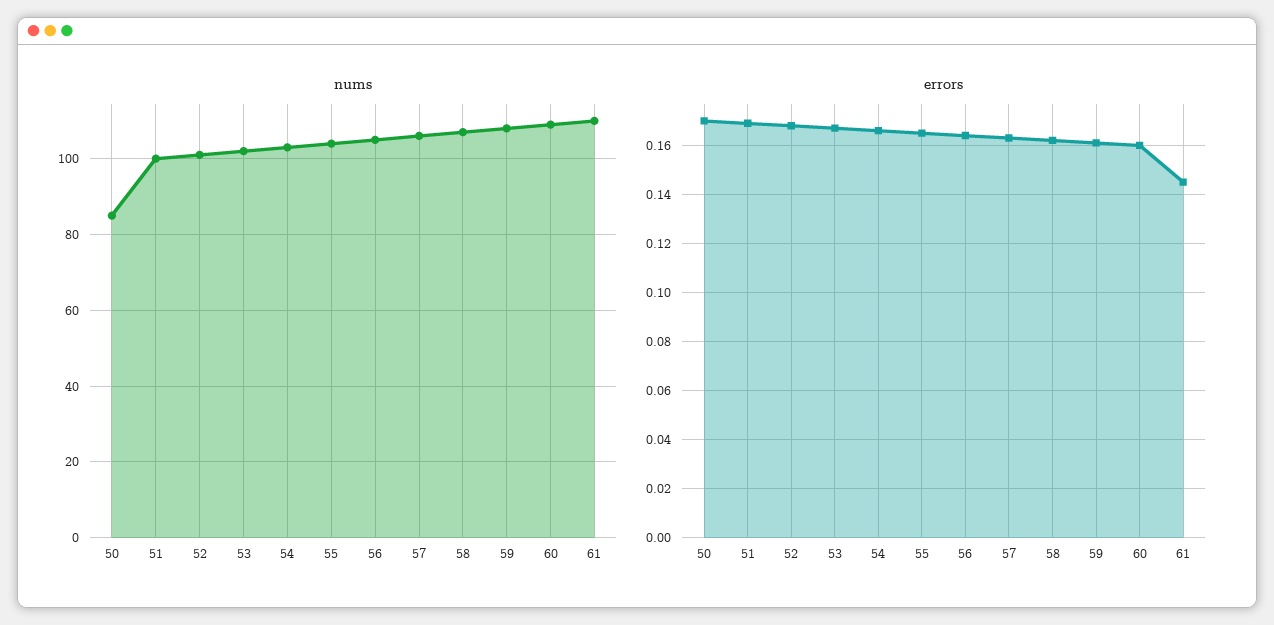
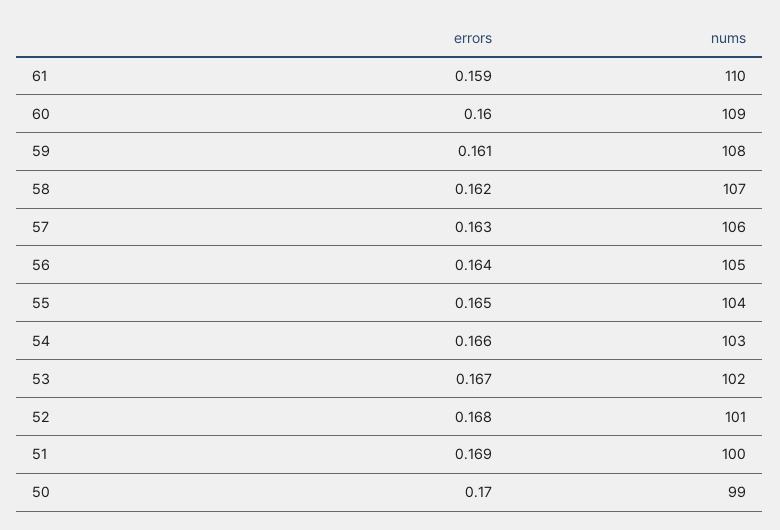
  {
    "nums": {
-     "50": 85,
+     "50": 99,
      "51": 100,
      "52": 101,
      "53": 102,
      "54": 103,
      "55": 104,
      "56": 105,
      "57": 106,
      "58": 107,
      "59": 108,
      "60": 109,
      "61": 110
    },
    "errors": {
      "50": 0.17,
      "51": 0.169,
      "52": 0.168,
      "53": 0.167,
      "54": 0.166,
      "55": 0.165,
      "56": 0.164,
      "57": 0.163,
      "58": 0.162,
      "59": 0.161,
      "60": 0.16,
-     "61": 0.145
+     "61": 0.159
    }
  }

